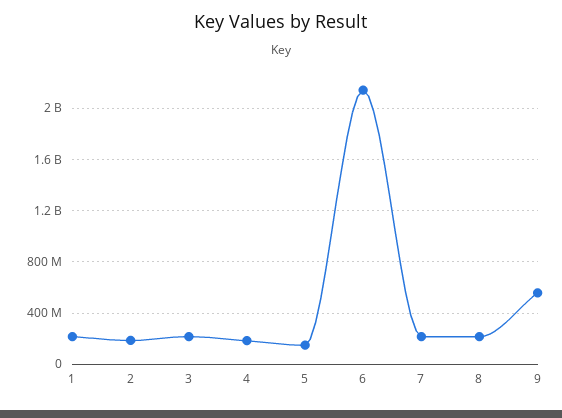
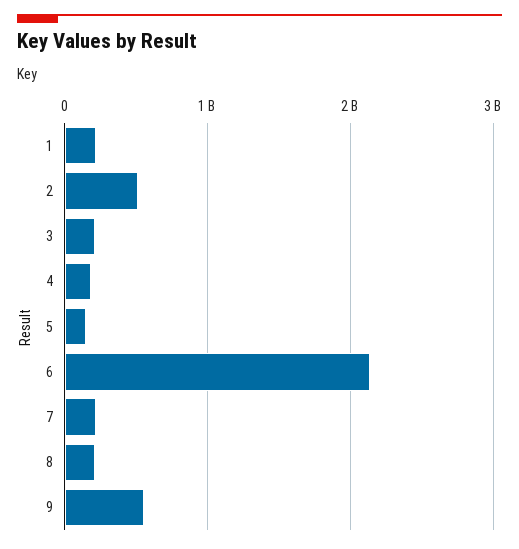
  {
    "1": 200000000,
-   "2": 200000000,
+   "2": 500000000,
    "3": 200000000,
    "4": 200000000,
    "5": 150000000,
    "6": 2150000000,
    "7": 200000000,
    "8": 200000000,
    "9": 550000000
  }

